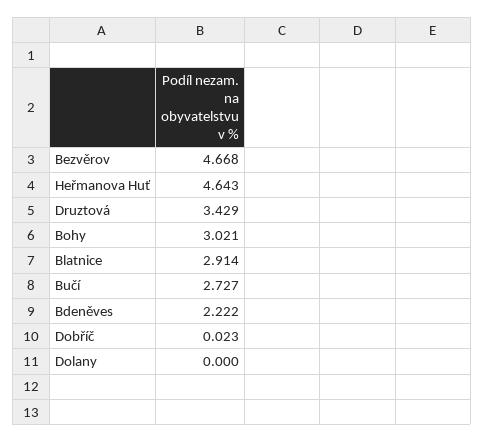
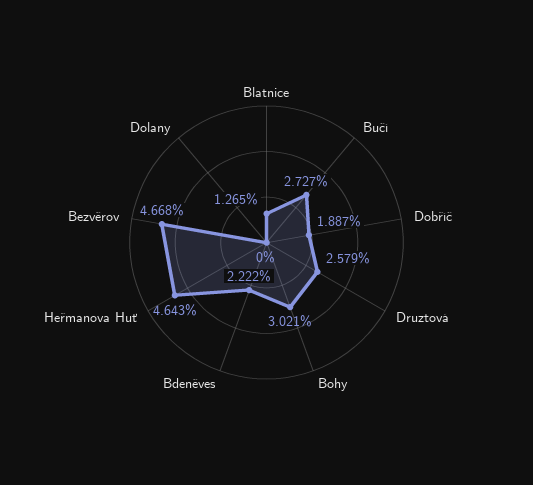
  {
    "Bezvěrov": 4.668,
    "Heřmanova Huť": 4.643,
-   "Druztová": 3.429,
+   "Druztová": 2.579,
    "Bohy": 3.021,
-   "Blatnice": 2.914,
+   "Blatnice": 1.265,
    "Bučí": 2.727,
    "Bdeněves": 2.222,
-   "Dobříč": 0.023,
+   "Dobříč": 1.887,
    "Dolany": 0
  }

